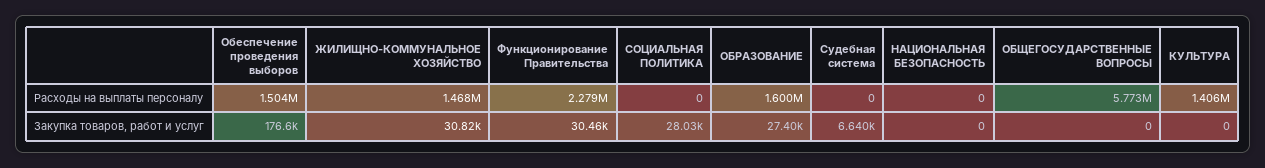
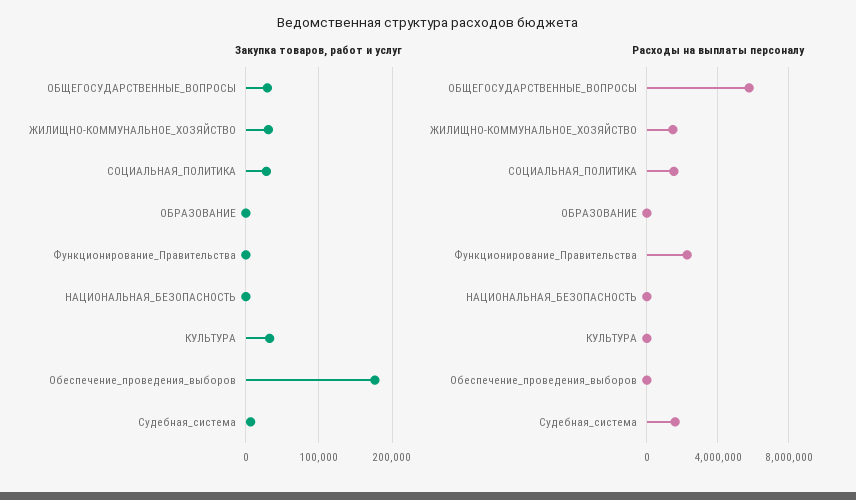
  {
    "Расходы на выплаты персоналу": {
-     "Обеспечение проведения выборов": 1504000,
+     "Обеспечение проведения выборов": 0,
      "ЖИЛИЩНО-КОММУНАЛЬНОЕ ХОЗЯЙСТВО": 1468000,
      "Функционирование Правительства": 2279000,
-     "СОЦИАЛЬНАЯ ПОЛИТИКА": 0,
+     "СОЦИАЛЬНАЯ ПОЛИТИКА": 1500000,
-     "ОБРАЗОВАНИЕ": 1600000,
+     "ОБРАЗОВАНИЕ": 0,
-     "Судебная система": 0,
+     "Судебная система": 1500000,
      "НАЦИОНАЛЬНАЯ БЕЗОПАСНОСТЬ": 0,
      "ОБЩЕГОСУДАРСТВЕННЫЕ ВОПРОСЫ": 5773000,
-     "КУЛЬТУРА": 1406000
+     "КУЛЬТУРА": 0
    },
    "Закупка товаров, работ и услуг": {
      "Обеспечение проведения выборов": 176600,
      "ЖИЛИЩНО-КОММУНАЛЬНОЕ ХОЗЯЙСТВО": 30820,
-     "Функционирование Правительства": 30460,
+     "Функционирование Правительства": 0,
      "СОЦИАЛЬНАЯ ПОЛИТИКА": 28030,
-     "ОБРАЗОВАНИЕ": 27400,
+     "ОБРАЗОВАНИЕ": 0,
      "Судебная система": 6640,
      "НАЦИОНАЛЬНАЯ БЕЗОПАСНОСТЬ": 0,
-     "ОБЩЕГОСУДАРСТВЕННЫЕ ВОПРОСЫ": 0,
+     "ОБЩЕГОСУДАРСТВЕННЫЕ ВОПРОСЫ": 30000,
-     "КУЛЬТУРА": 0
+     "КУЛЬТУРА": 30000
    }
  }

